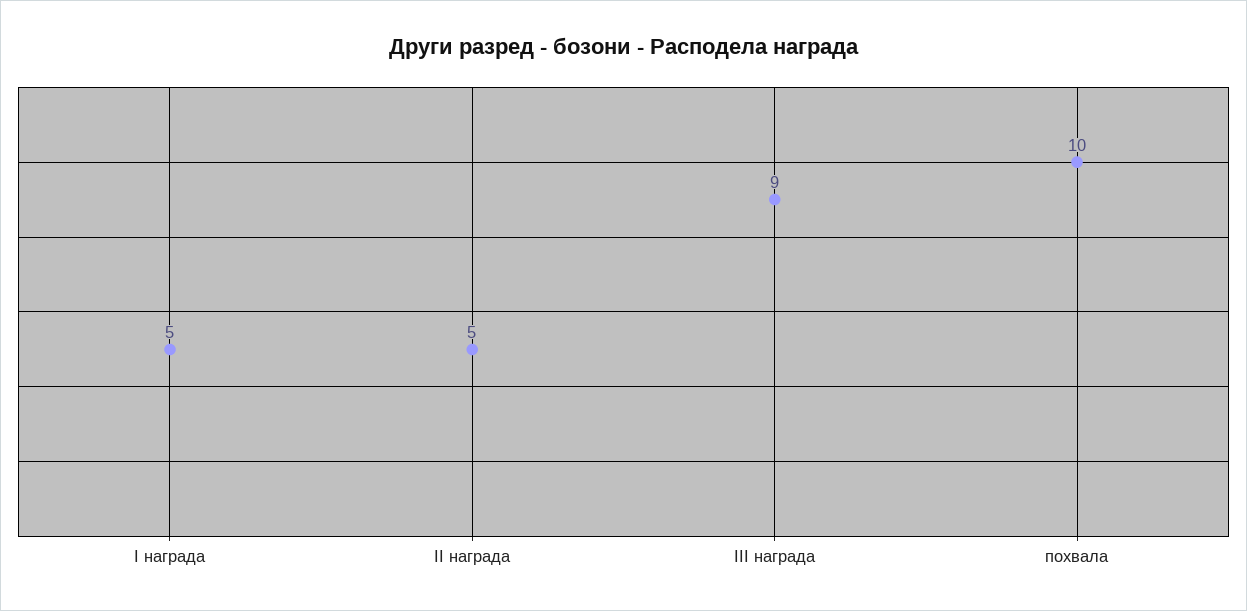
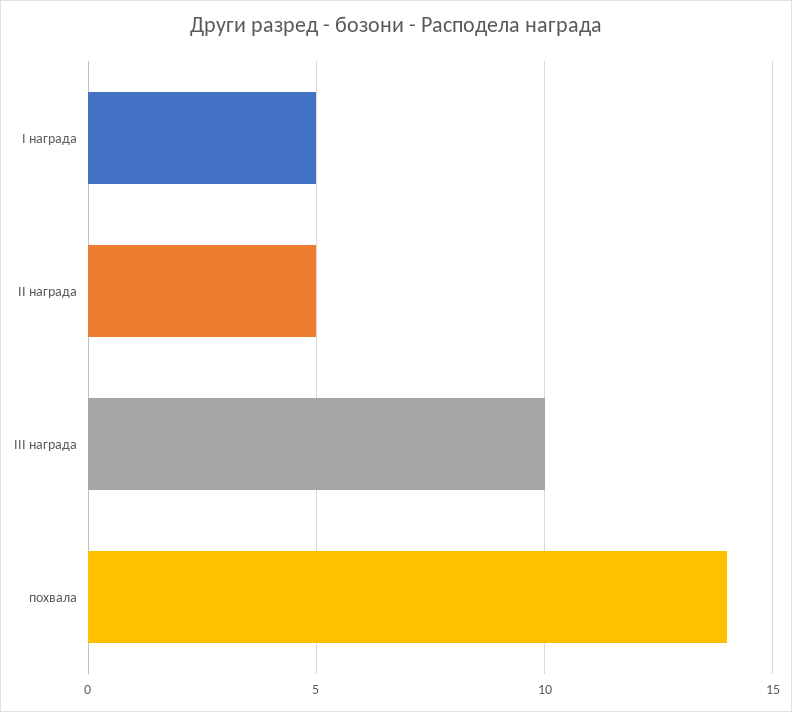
  {
    "I награда": 5,
    "II награда": 5,
-   "III награда": 9,
+   "III награда": 10,
-   "похвала": 10
+   "похвала": 14
  }

